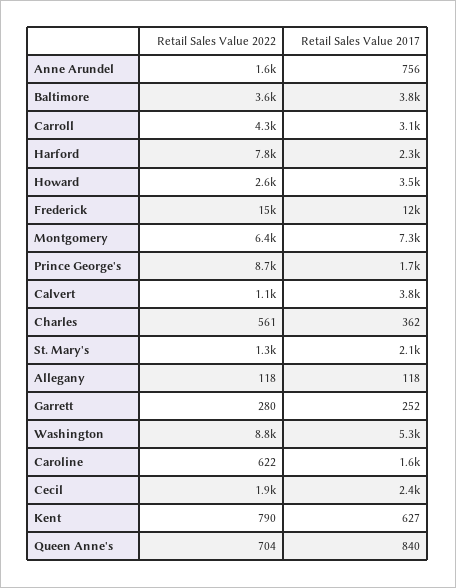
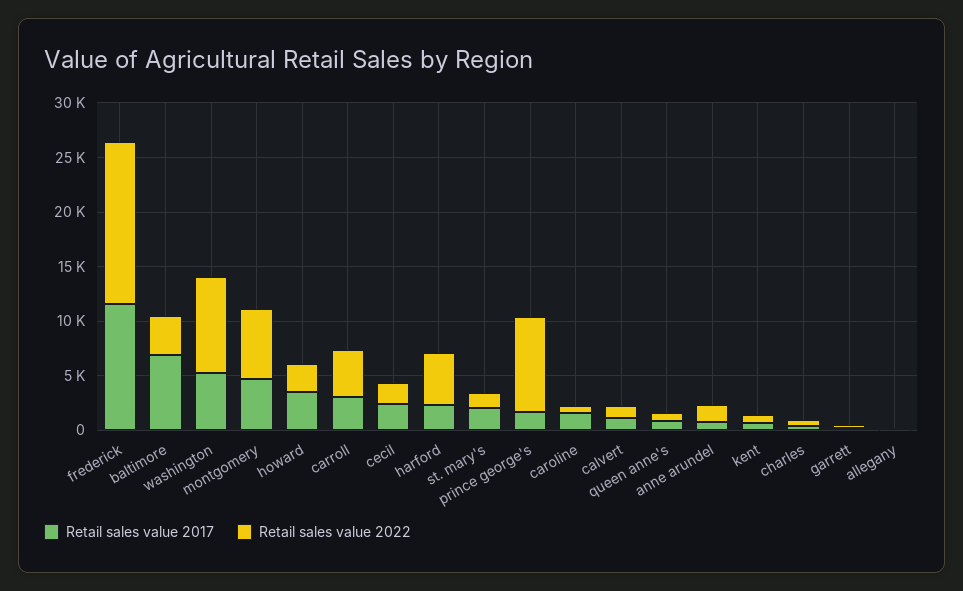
  {
    "Retail Sales Value 2022": {
      "Anne Arundel": 1600,
      "Baltimore": 3600,
      "Carroll": 4300,
-     "Harford": 7800,
+     "Harford": 5000,
      "Howard": 2600,
      "Frederick": 15000,
      "Montgomery": 6400,
      "Prince George's": 8700,
      "Calvert": 1100,
      "Charles": 561,
      "St. Mary's": 1300,
      "Allegany": 118,
      "Garrett": 280,
      "Washington": 8800,
      "Caroline": 622,
      "Cecil": 1900,
      "Kent": 790,
      "Queen Anne's": 704
    },
    "Retail Sales Value 2017": {
      "Anne Arundel": 756,
-     "Baltimore": 3800,
+     "Baltimore": 7000,
      "Carroll": 3100,
      "Harford": 2300,
      "Howard": 3500,
      "Frederick": 12000,
-     "Montgomery": 7300,
+     "Montgomery": 5000,
      "Prince George's": 1700,
-     "Calvert": 3800,
+     "Calvert": 1000,
      "Charles": 362,
      "St. Mary's": 2100,
      "Allegany": 118,
      "Garrett": 252,
      "Washington": 5300,
      "Caroline": 1600,
      "Cecil": 2400,
      "Kent": 627,
      "Queen Anne's": 840
    }
  }

